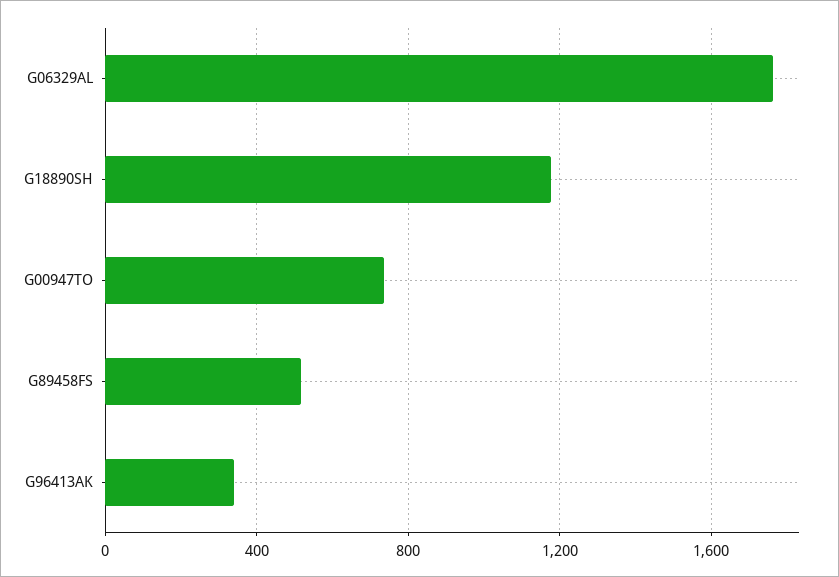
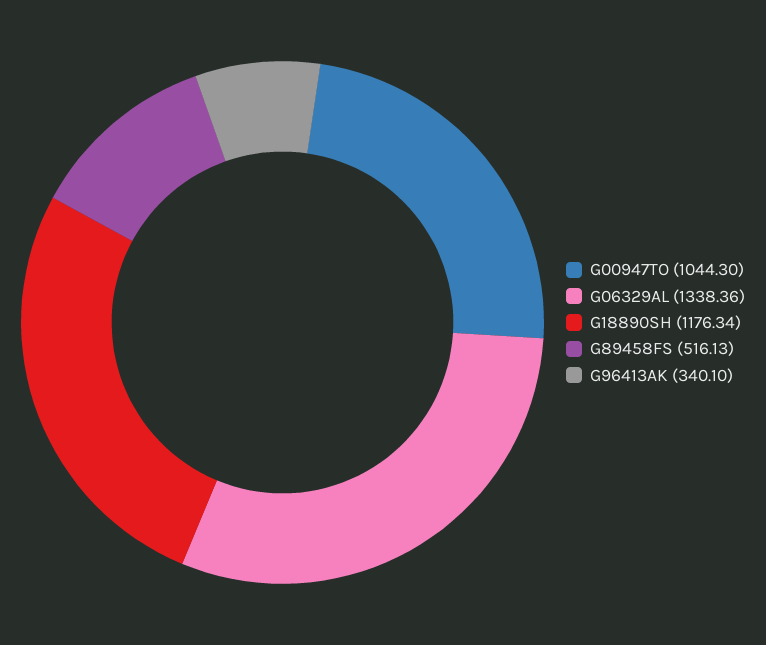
  {
-   "G06329AL": 1750,
+   "G06329AL": 1338.36,
    "G18890SH": 1176.34,
-   "G00947TO": 750,
+   "G00947TO": 1044.3,
    "G89458FS": 516.13,
    "G96413AK": 340.1
  }

